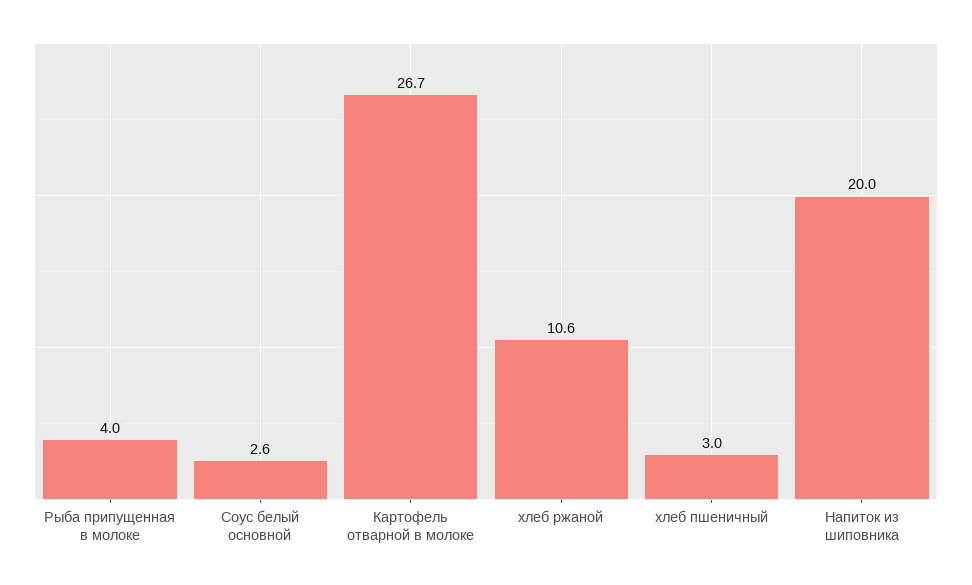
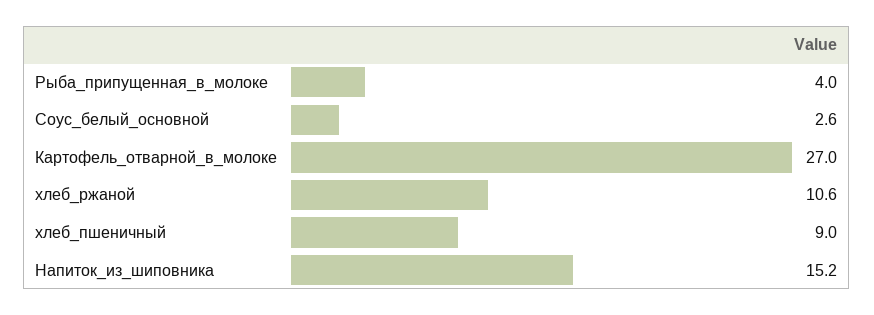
  {
    "Рыба припущенная в молоке": 4,
    "Соус белый основной": 2.6,
-   "Картофель отварной в молоке": 26.7,
+   "Картофель отварной в молоке": 27,
    "хлеб ржаной": 10.6,
-   "хлеб пшеничный": 3,
+   "хлеб пшеничный": 9,
-   "Напиток из шиповника": 20
+   "Напиток из шиповника": 15.2
  }

